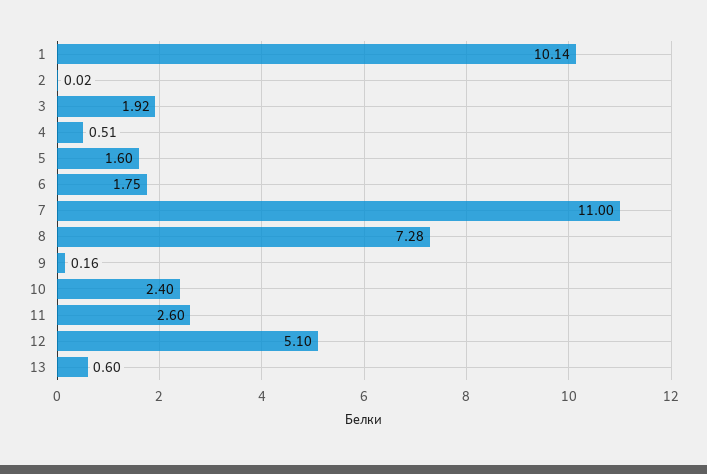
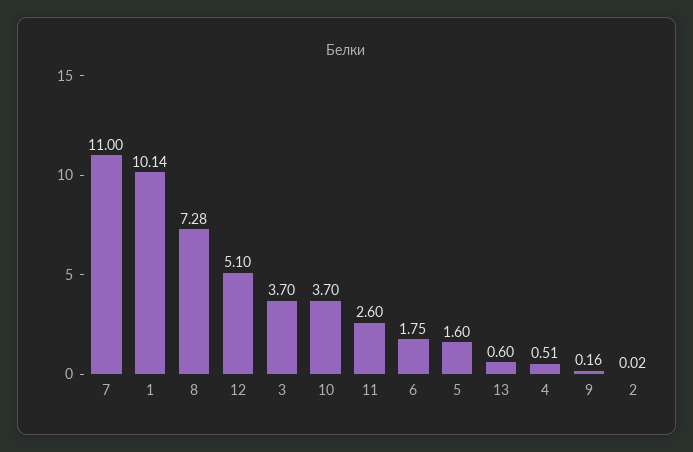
  {
    "1": 10.14,
    "2": 0.02,
-   "3": 1.92,
+   "3": 3.7,
    "4": 0.51,
    "5": 1.6,
    "6": 1.75,
    "7": 11,
    "8": 7.28,
    "9": 0.16,
-   "10": 2.4,
+   "10": 3.7,
    "11": 2.6,
    "12": 5.1,
    "13": 0.6
  }

